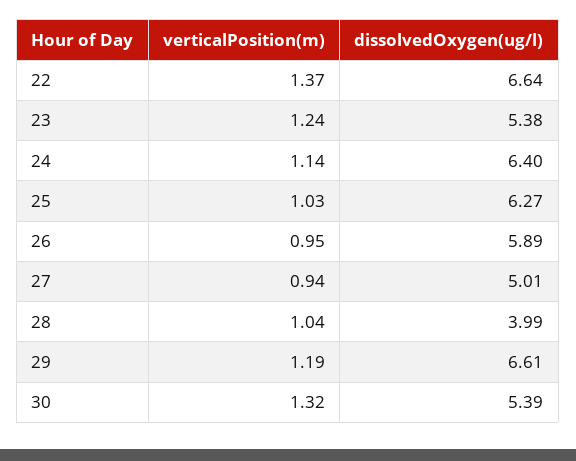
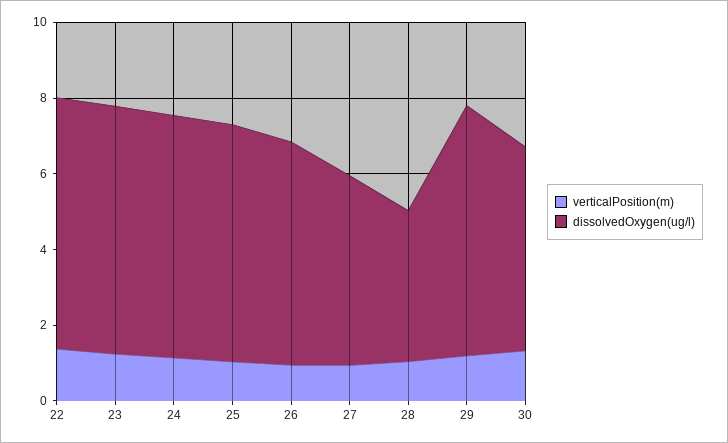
  {
    "verticalPosition(m)": {
      "22": 1.37,
      "23": 1.24,
      "24": 1.14,
      "25": 1.03,
      "26": 0.95,
      "27": 0.94,
      "28": 1.04,
      "29": 1.19,
      "30": 1.32
    },
    "dissolvedOxygen(ug/l)": {
      "22": 6.64,
-     "23": 5.38,
+     "23": 6.5,
      "24": 6.4,
      "25": 6.27,
      "26": 5.89,
      "27": 5.01,
      "28": 3.99,
      "29": 6.61,
      "30": 5.39
    }
  }

